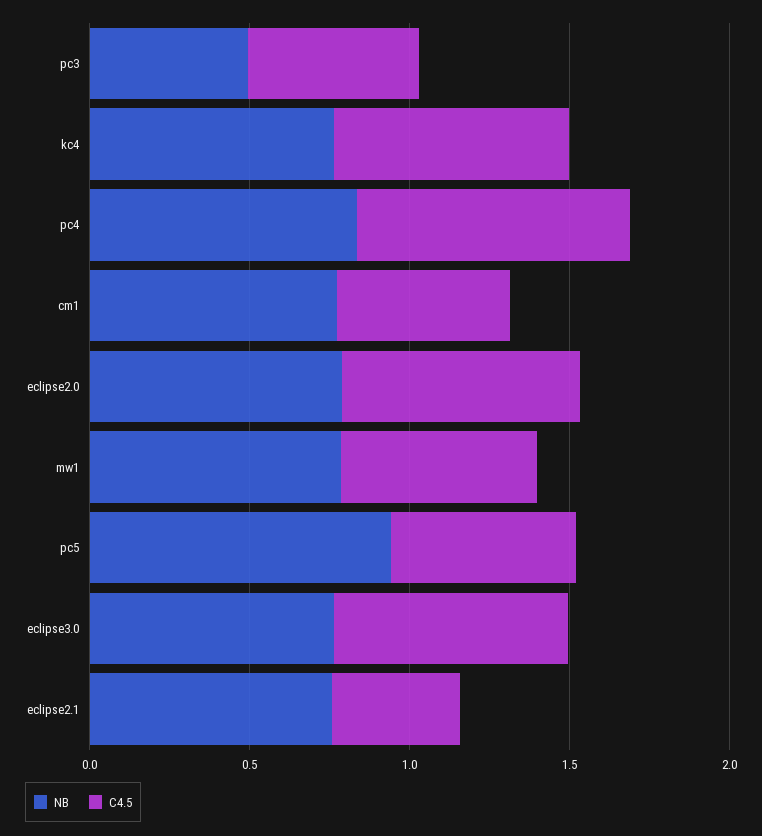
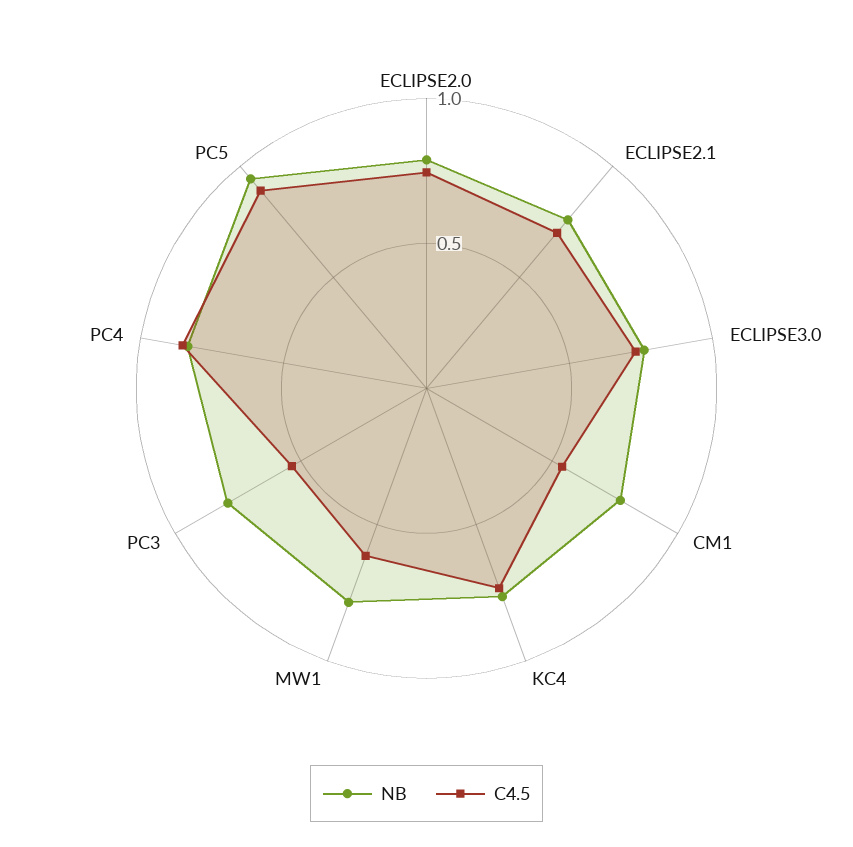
  {
    "NB": {
-     "pc3": 0.5,
+     "pc3": 0.8,
      "kc4": 0.8,
      "pc4": 0.8,
      "cm1": 0.8,
      "eclipse2.0": 0.8,
      "mw1": 0.8,
      "pc5": 0.9,
      "eclipse3.0": 0.8,
      "eclipse2.1": 0.8
    },
    "C4.5": {
      "pc3": 0.5,
      "kc4": 0.7,
      "pc4": 0.9,
      "cm1": 0.5,
      "eclipse2.0": 0.7,
      "mw1": 0.6,
-     "pc5": 0.6,
+     "pc5": 0.9,
      "eclipse3.0": 0.7,
-     "eclipse2.1": 0.4
+     "eclipse2.1": 0.7
    }
  }

